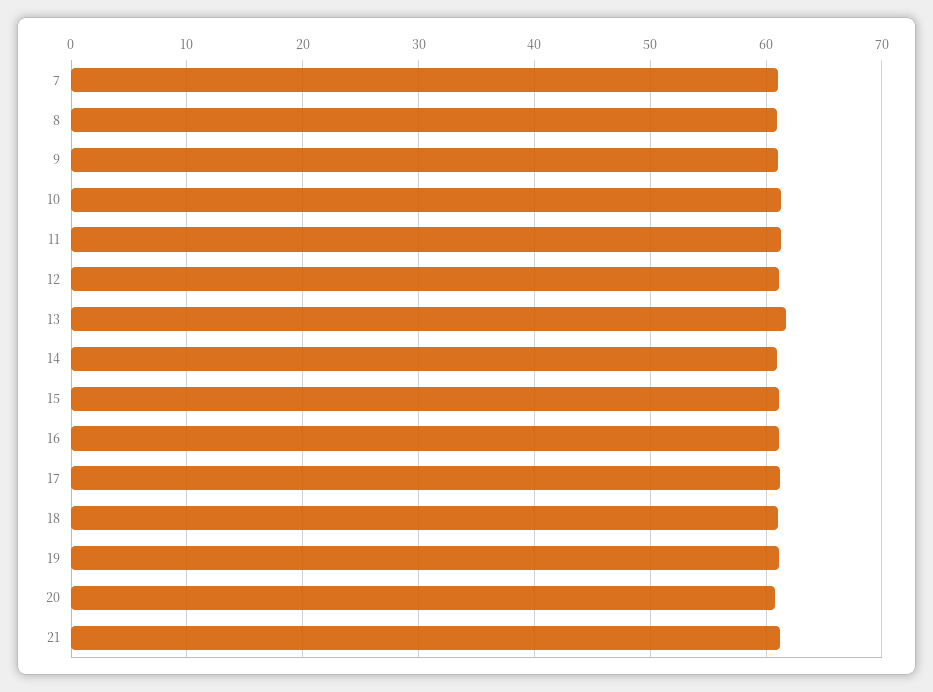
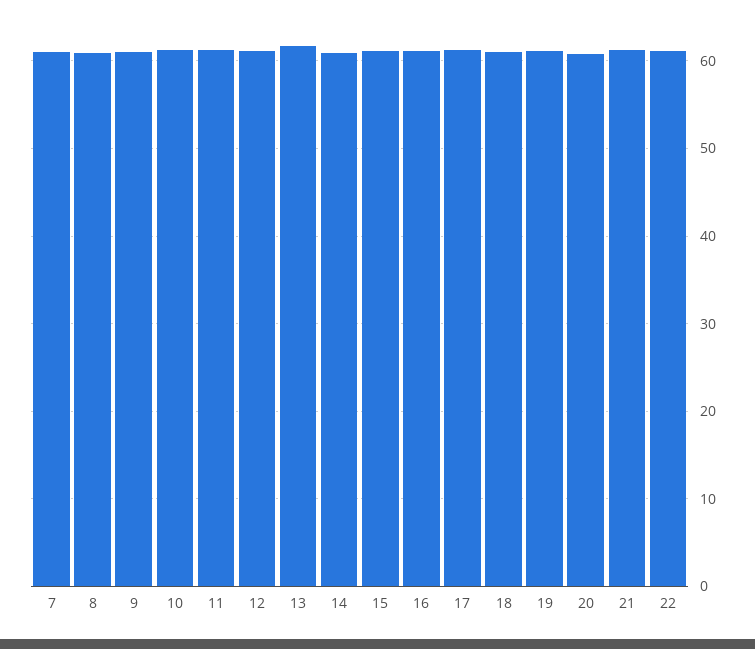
  {
    "7": 61,
    "8": 61,
    "9": 61,
    "10": 61,
    "11": 61,
    "12": 61,
    "13": 62,
    "14": 61,
    "15": 61,
    "16": 61,
    "17": 61,
    "18": 61,
    "19": 61,
    "20": 61,
-   "21": 61
+   "21": 61,
+   "22": 61
  }

